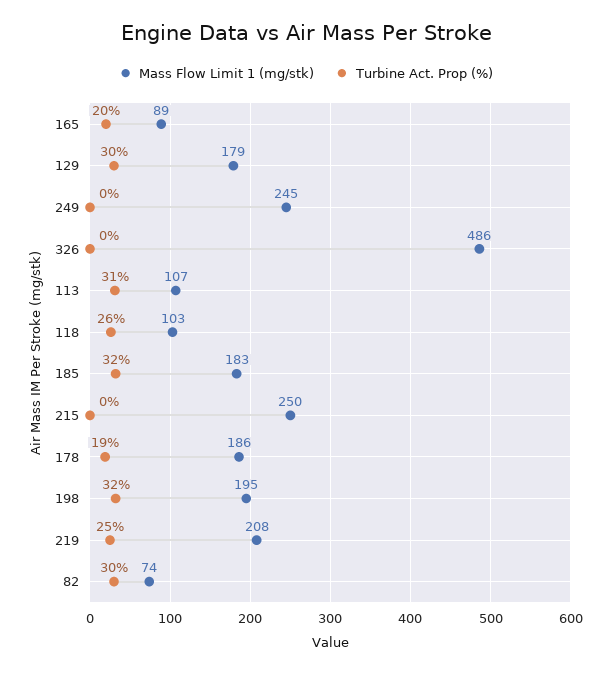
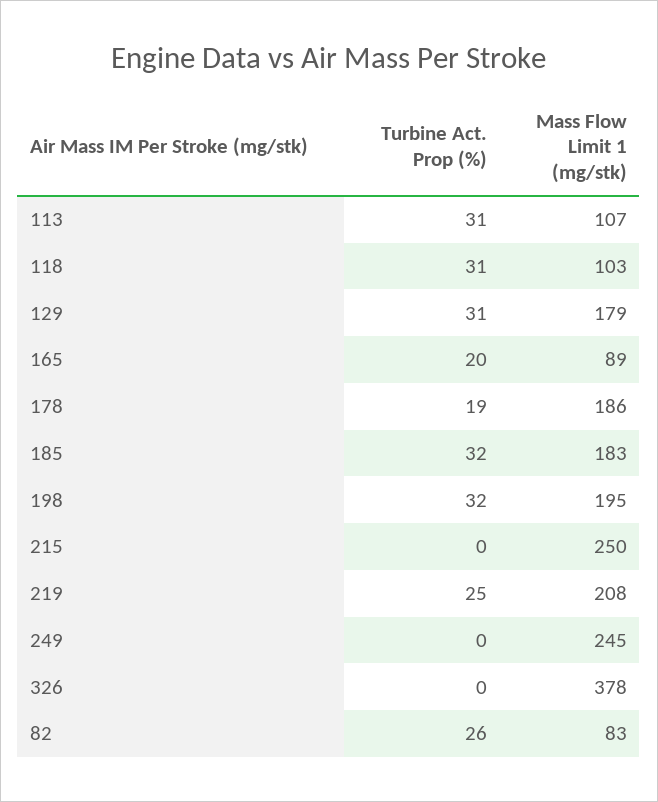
  {
    "Mass Flow Limit 1 (mg/stk)": {
      "165": 89,
      "129": 179,
      "249": 245,
-     "326": 486,
+     "326": 378,
      "113": 107,
      "118": 103,
      "185": 183,
      "215": 250,
      "178": 186,
      "198": 195,
      "219": 208,
-     "82": 74
+     "82": 83
    },
    "Turbine Act. Prop (%)": {
      "165": 20,
-     "129": 30,
+     "129": 31,
      "249": 0,
      "326": 0,
      "113": 31,
-     "118": 26,
+     "118": 31,
      "185": 32,
      "215": 0,
      "178": 19,
      "198": 32,
      "219": 25,
-     "82": 30
+     "82": 26
    }
  }

